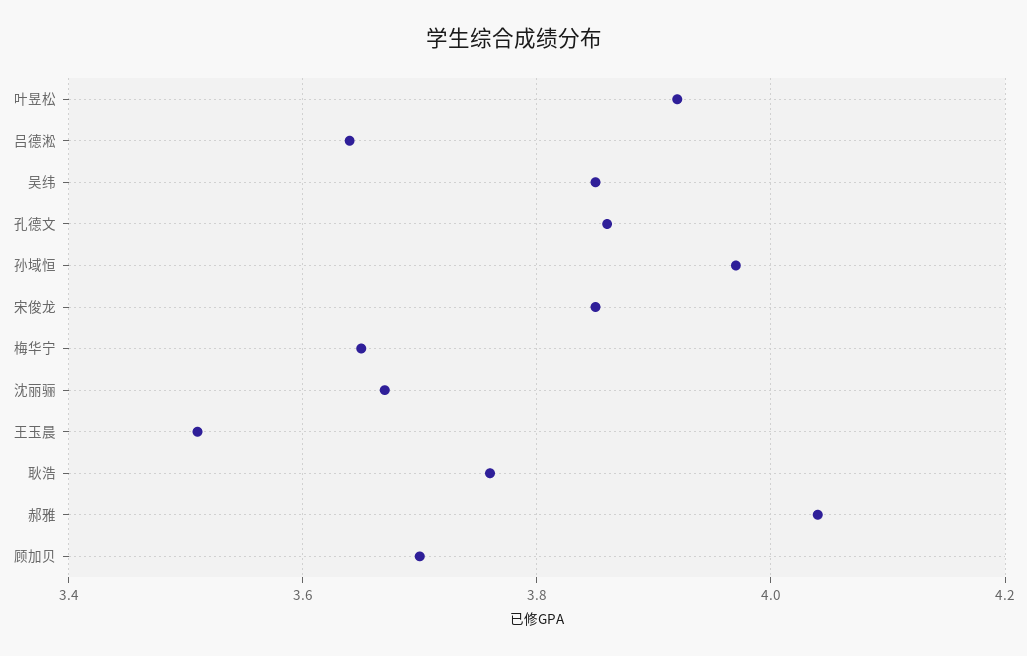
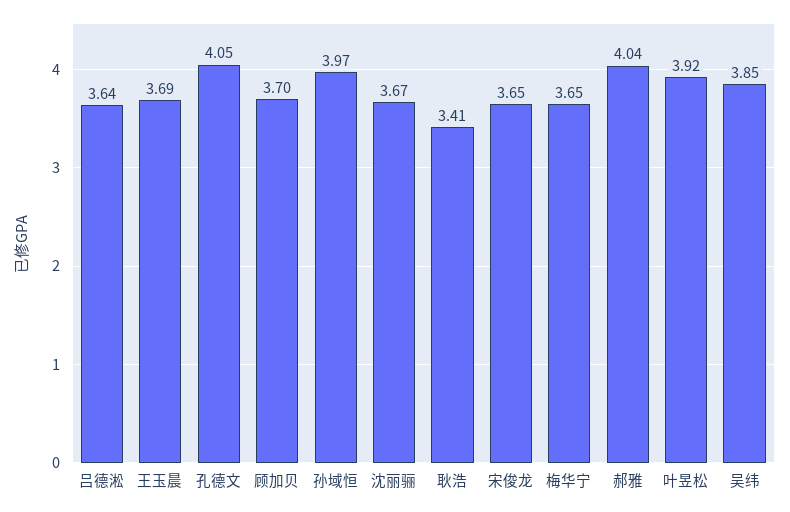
  {
    "叶昱松": 3.92,
    "吕德淞": 3.64,
    "吴纬": 3.85,
-   "孔德文": 3.85,
+   "孔德文": 4.05,
    "孙域恒": 3.97,
-   "宋俊龙": 3.85,
+   "宋俊龙": 3.65,
    "梅华宁": 3.65,
    "沈丽骊": 3.67,
-   "王玉晨": 3.5,
+   "王玉晨": 3.69,
-   "耿浩": 3.75,
+   "耿浩": 3.41,
    "郝雅": 4.04,
    "顾加贝": 3.7
  }

